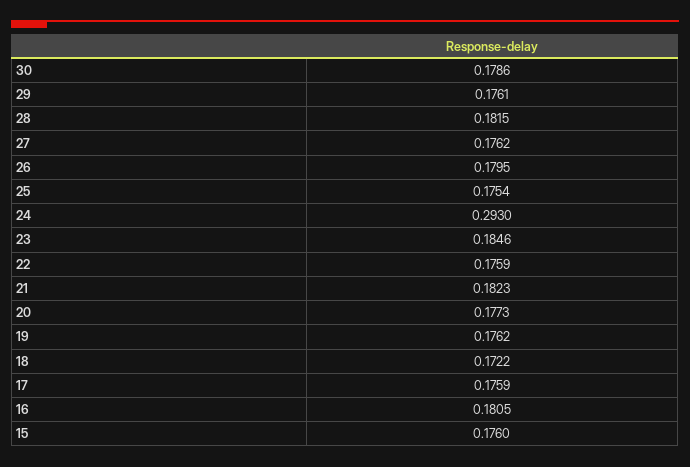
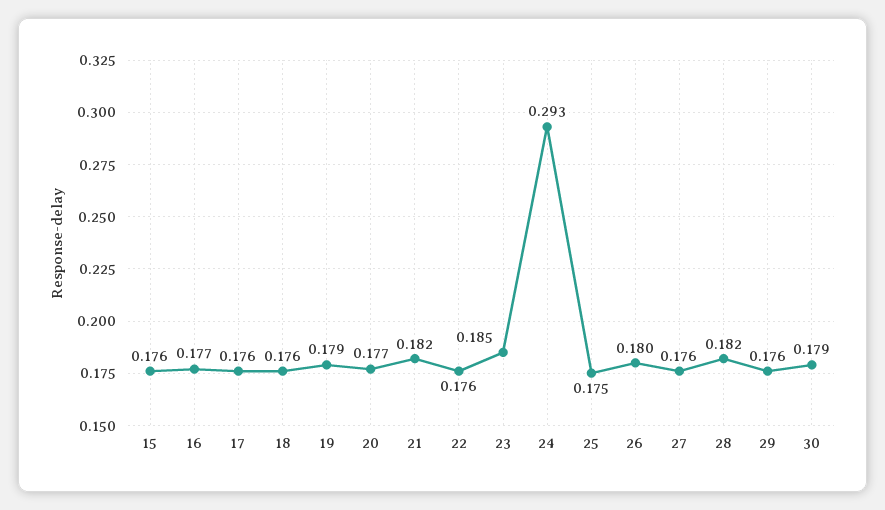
  {
    "30": 0.1786,
    "29": 0.1761,
    "28": 0.1815,
    "27": 0.1762,
    "26": 0.1795,
    "25": 0.1754,
    "24": 0.293,
    "23": 0.1846,
    "22": 0.1759,
    "21": 0.1823,
    "20": 0.1773,
-   "19": 0.1762,
+   "19": 0.179,
-   "18": 0.1722,
+   "18": 0.176,
    "17": 0.1759,
-   "16": 0.1805,
+   "16": 0.177,
    "15": 0.176
  }

